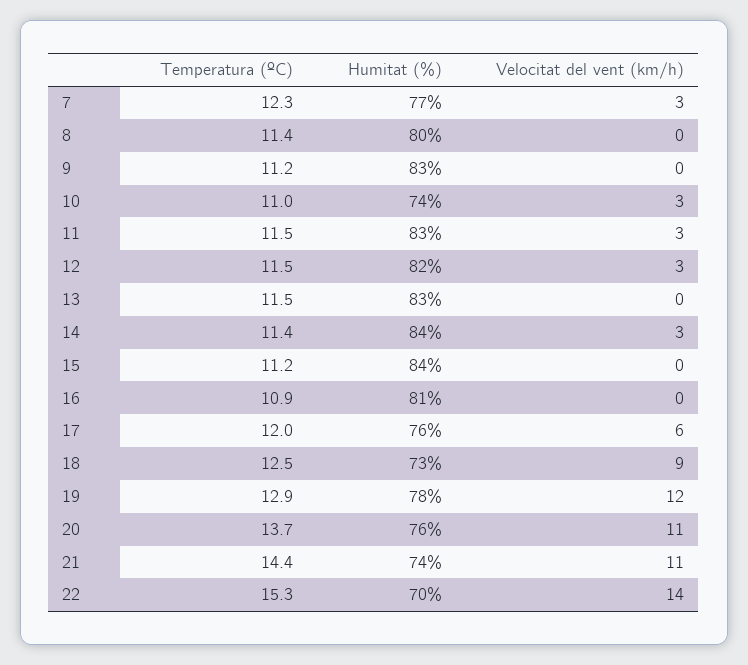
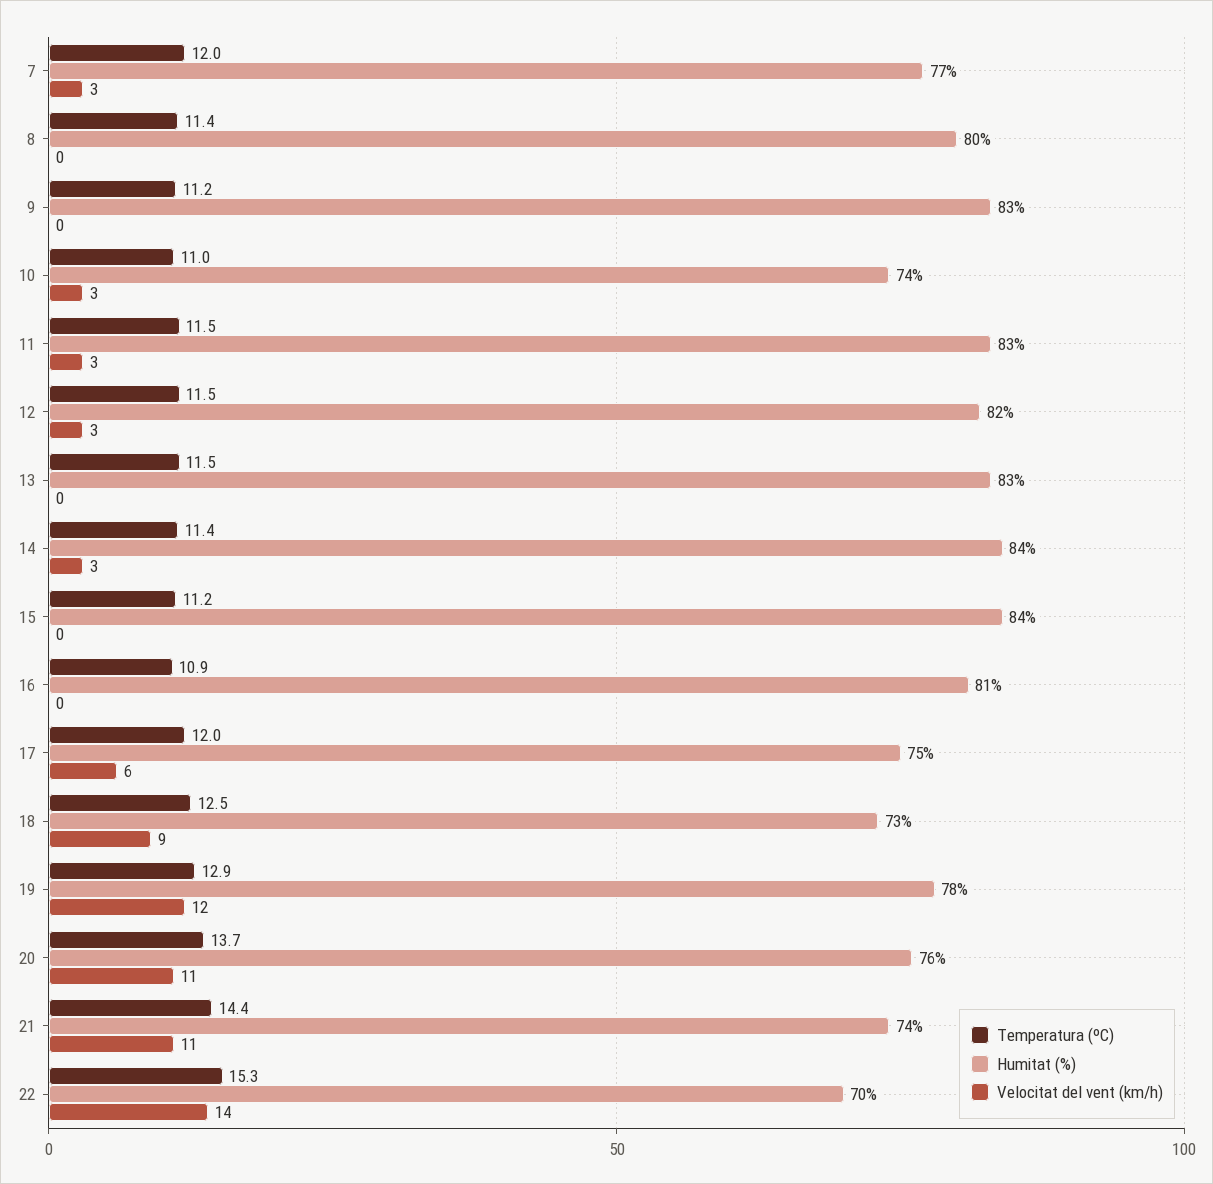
  {
    "Temperatura (ºC)": {
-     "7": 12.3,
+     "7": 12,
      "8": 11.4,
      "9": 11.2,
      "10": 11,
      "11": 11.5,
      "12": 11.5,
      "13": 11.5,
      "14": 11.4,
      "15": 11.2,
      "16": 10.9,
      "17": 12,
      "18": 12.5,
      "19": 12.9,
      "20": 13.7,
      "21": 14.4,
      "22": 15.3
    },
    "Humitat (%)": {
      "7": 77,
      "8": 80,
      "9": 83,
      "10": 74,
      "11": 83,
      "12": 82,
      "13": 83,
      "14": 84,
      "15": 84,
      "16": 81,
-     "17": 76,
+     "17": 75,
      "18": 73,
      "19": 78,
      "20": 76,
      "21": 74,
      "22": 70
    },
    "Velocitat del vent (km/h)": {
      "7": 3,
      "8": 0,
      "9": 0,
      "10": 3,
      "11": 3,
      "12": 3,
      "13": 0,
      "14": 3,
      "15": 0,
      "16": 0,
      "17": 6,
      "18": 9,
      "19": 12,
      "20": 11,
      "21": 11,
      "22": 14
    }
  }

